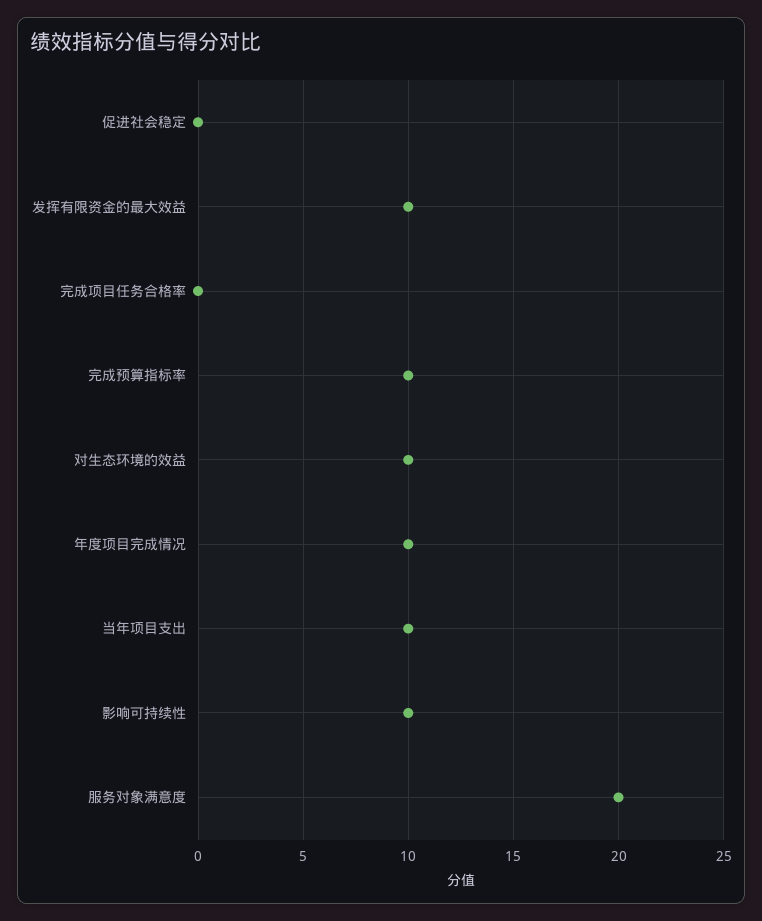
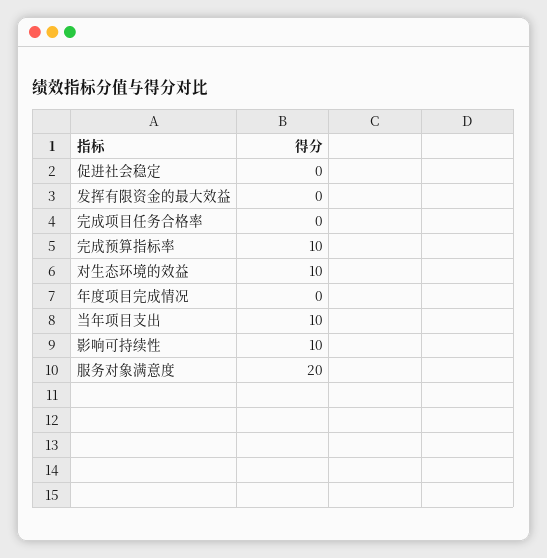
  {
    "促进社会稳定": 0,
-   "发挥有限资金的最大效益": 10,
+   "发挥有限资金的最大效益": 0,
    "完成项目任务合格率": 0,
    "完成预算指标率": 10,
    "对生态环境的效益": 10,
-   "年度项目完成情况": 10,
+   "年度项目完成情况": 0,
    "当年项目支出": 10,
    "影响可持续性": 10,
    "服务对象满意度": 20
  }

